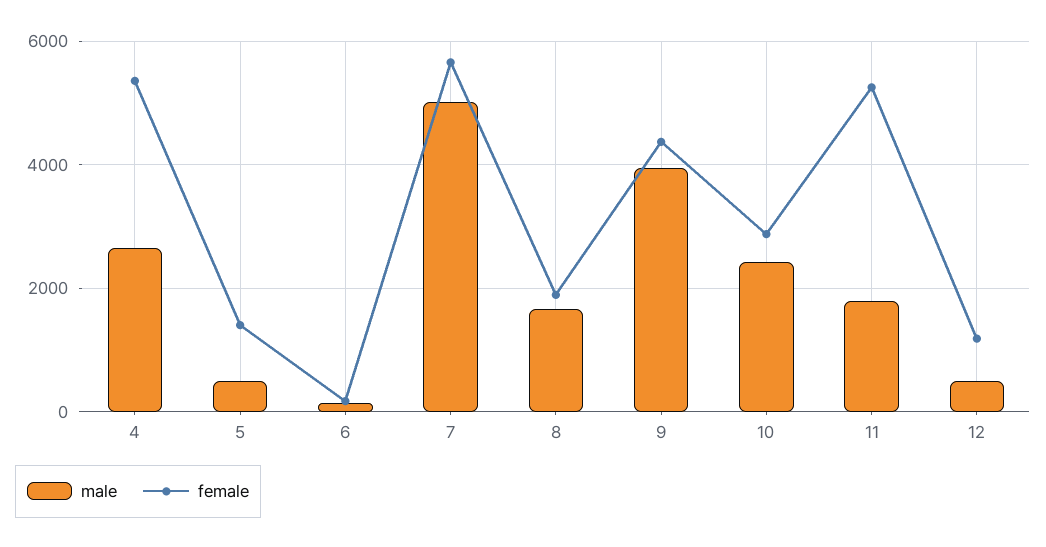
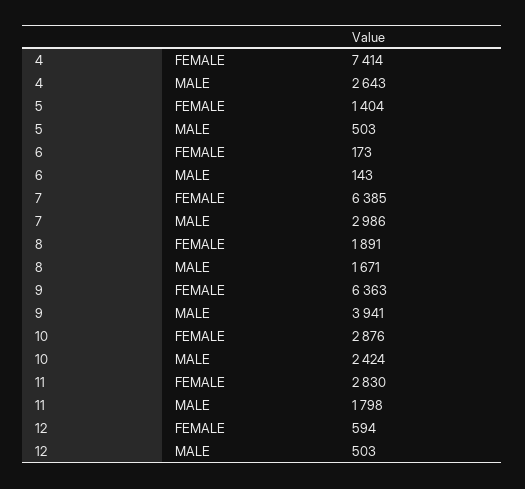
  {
    "male": {
      "4": 2643,
      "5": 503,
      "6": 143,
-     "7": 5000,
+     "7": 2986,
      "8": 1671,
      "9": 3941,
      "10": 2424,
      "11": 1798,
      "12": 503
    },
    "female": {
-     "4": 5400,
+     "4": 7414,
      "5": 1404,
      "6": 173,
-     "7": 5600,
+     "7": 6385,
      "8": 1891,
-     "9": 4400,
+     "9": 6363,
      "10": 2876,
-     "11": 5200,
+     "11": 2830,
-     "12": 1200
+     "12": 594
    }
  }

